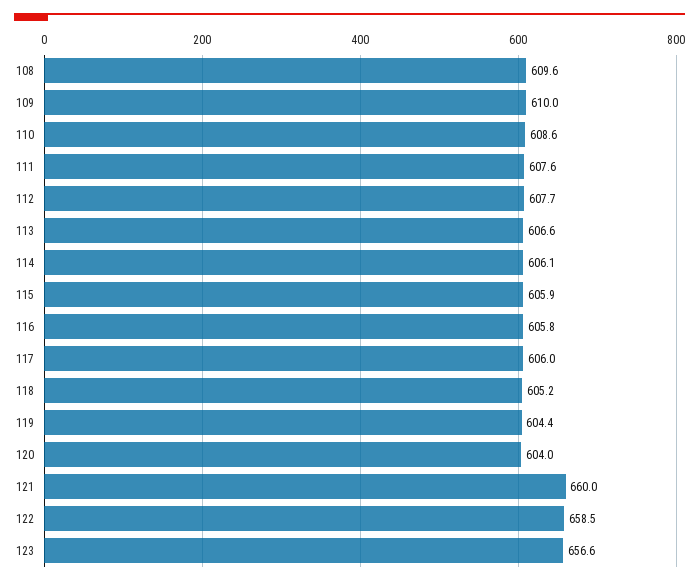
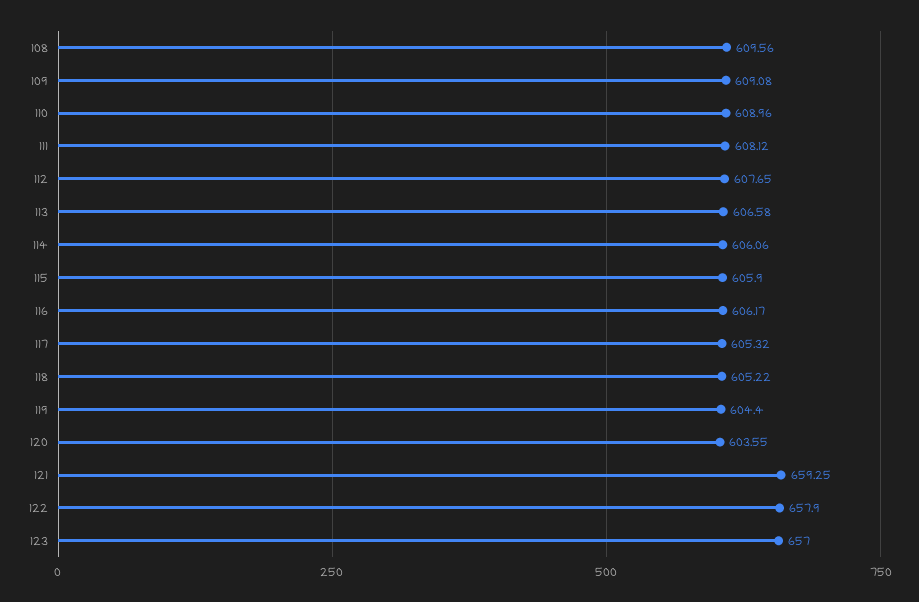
  {
    "108": 609.56,
-   "109": 610,
+   "109": 609.08,
-   "110": 608.6,
+   "110": 608.96,
-   "111": 607.6,
+   "111": 608.12,
    "112": 607.65,
    "113": 606.58,
    "114": 606.06,
    "115": 605.9,
-   "116": 605.8,
+   "116": 606.17,
-   "117": 606,
+   "117": 605.32,
    "118": 605.22,
    "119": 604.4,
-   "120": 604,
+   "120": 603.55,
-   "121": 660,
+   "121": 659.25,
-   "122": 658.5,
+   "122": 657.9,
-   "123": 656.6
+   "123": 657
  }

